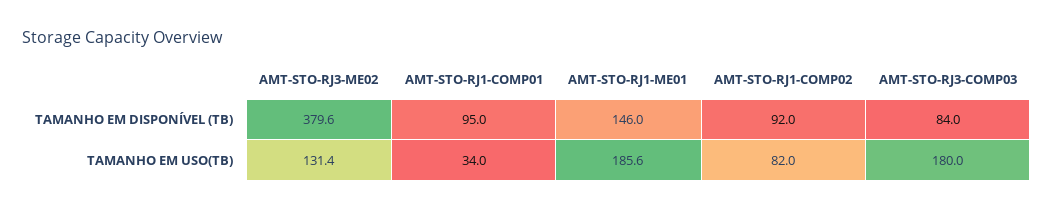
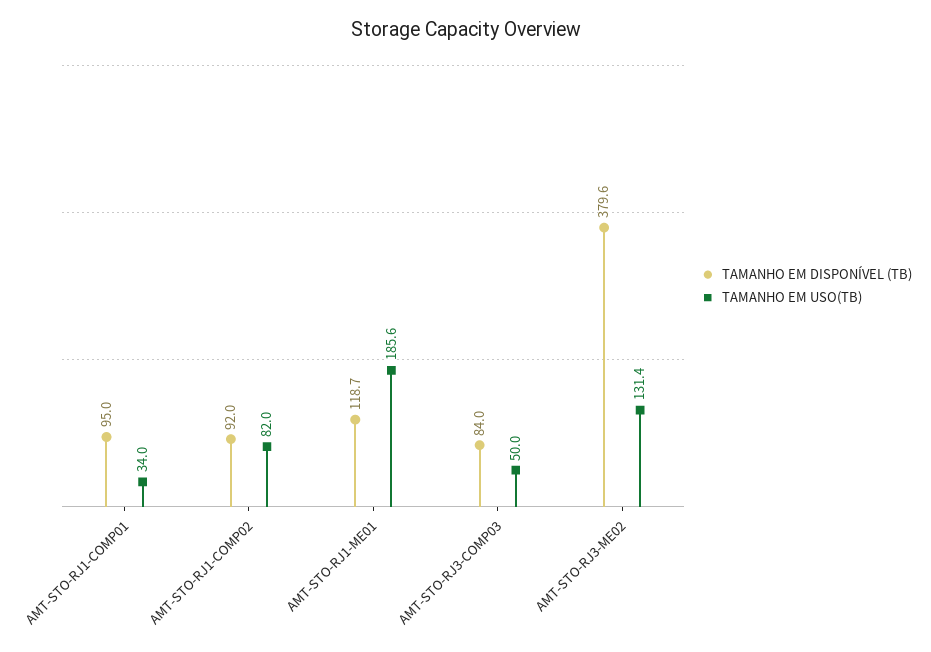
  {
    "TAMANHO EM DISPONÍVEL (TB)": {
      "AMT-STO-RJ3-ME02": 379.6,
      "AMT-STO-RJ1-COMP01": 95,
-     "AMT-STO-RJ1-ME01": 146,
+     "AMT-STO-RJ1-ME01": 118.7,
      "AMT-STO-RJ1-COMP02": 92,
      "AMT-STO-RJ3-COMP03": 84
    },
    "TAMANHO EM USO(TB)": {
      "AMT-STO-RJ3-ME02": 131.4,
      "AMT-STO-RJ1-COMP01": 34,
      "AMT-STO-RJ1-ME01": 185.6,
      "AMT-STO-RJ1-COMP02": 82,
-     "AMT-STO-RJ3-COMP03": 180
+     "AMT-STO-RJ3-COMP03": 50
    }
  }

